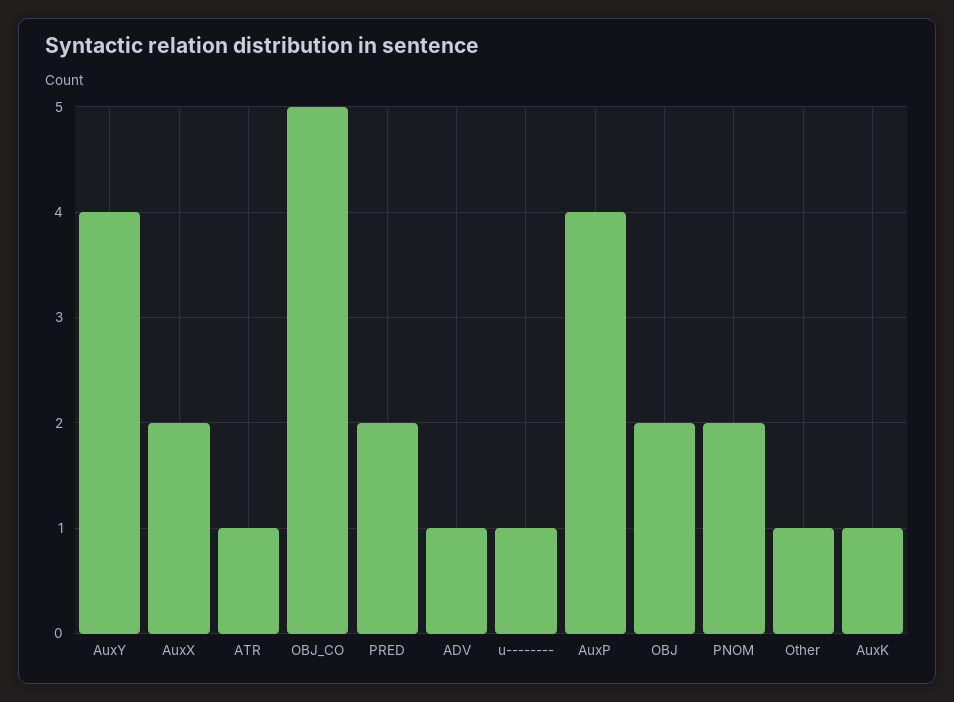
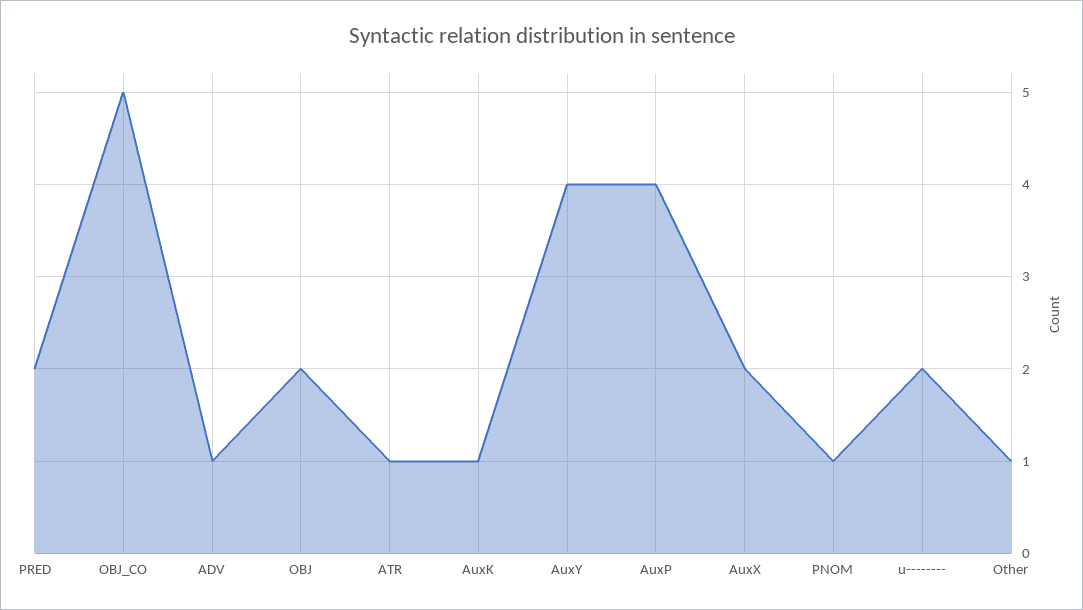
  {
    "AuxY": 4,
    "AuxX": 2,
    "ATR": 1,
    "OBJ_CO": 5,
    "PRED": 2,
    "ADV": 1,
-   "u--------": 1,
+   "u--------": 2,
    "AuxP": 4,
    "OBJ": 2,
-   "PNOM": 2,
+   "PNOM": 1,
    "Other": 1,
    "AuxK": 1
  }

